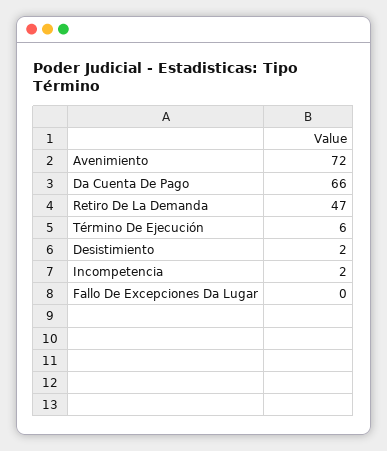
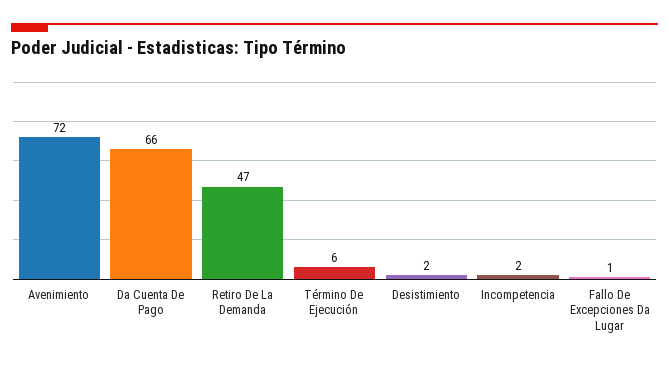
  {
    "Avenimiento": 72,
    "Da Cuenta De Pago": 66,
    "Retiro De La Demanda": 47,
    "Término De Ejecución": 6,
    "Desistimiento": 2,
    "Incompetencia": 2,
-   "Fallo De Excepciones Da Lugar": 0
+   "Fallo De Excepciones Da Lugar": 1
  }

